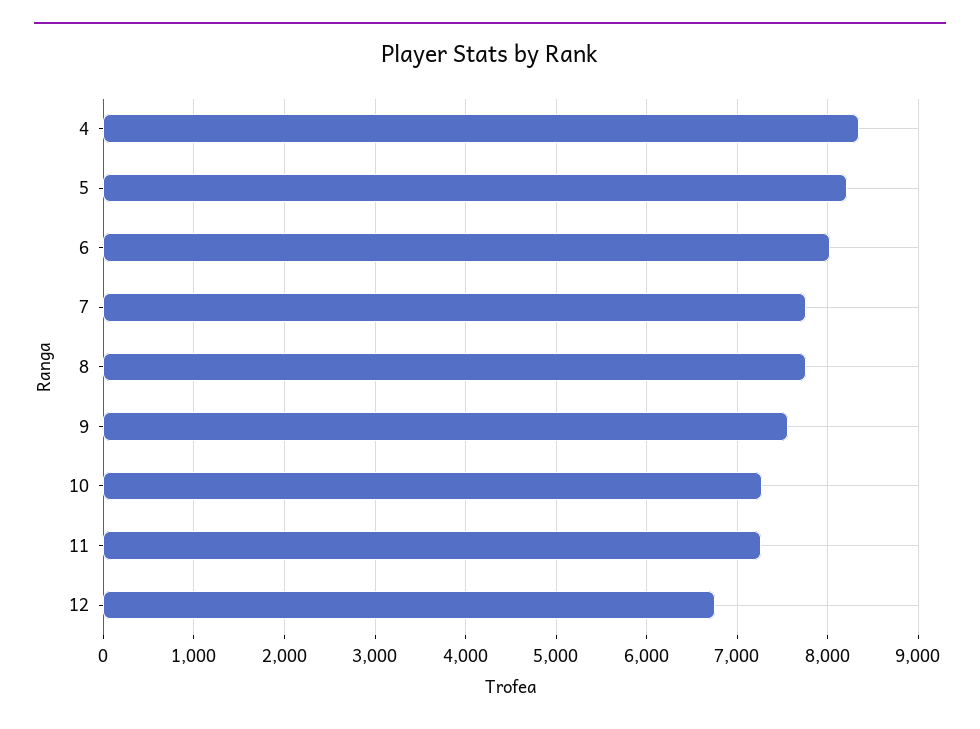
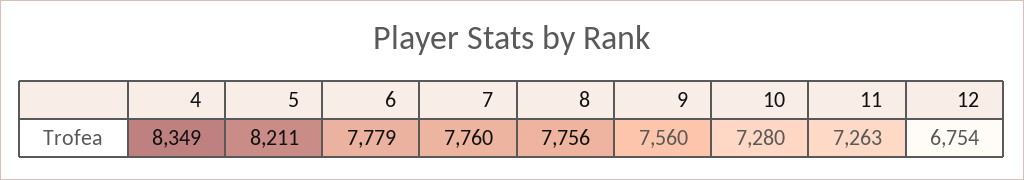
  {
    "4": 8349,
    "5": 8211,
-   "6": 8000,
+   "6": 7779,
    "7": 7760,
    "8": 7756,
    "9": 7560,
    "10": 7280,
    "11": 7263,
    "12": 6754
  }

